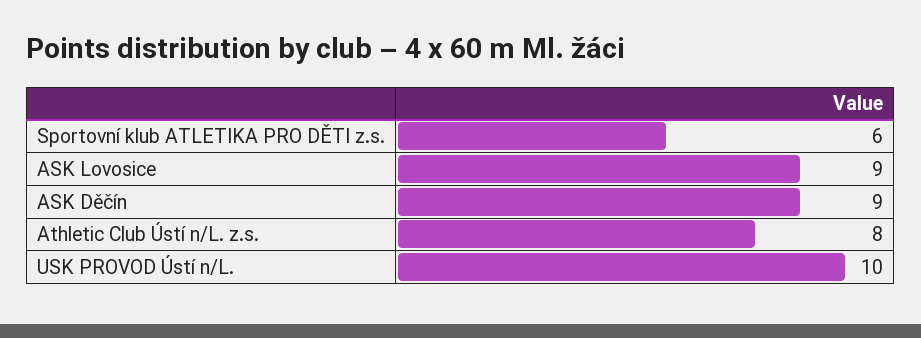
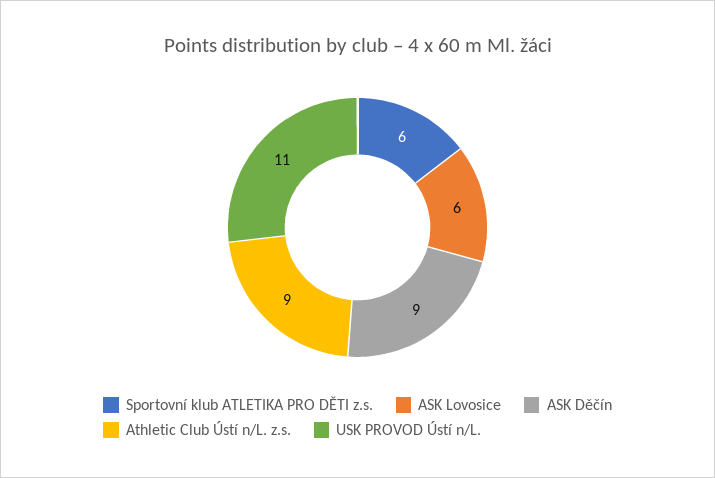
  {
    "Sportovní klub ATLETIKA PRO DĚTI z.s.": 6,
-   "ASK Lovosice": 9,
+   "ASK Lovosice": 6,
    "ASK Děčín": 9,
-   "Athletic Club Ústí n/L. z.s.": 8,
+   "Athletic Club Ústí n/L. z.s.": 9,
-   "USK PROVOD Ústí n/L.": 10
+   "USK PROVOD Ústí n/L.": 11
  }

